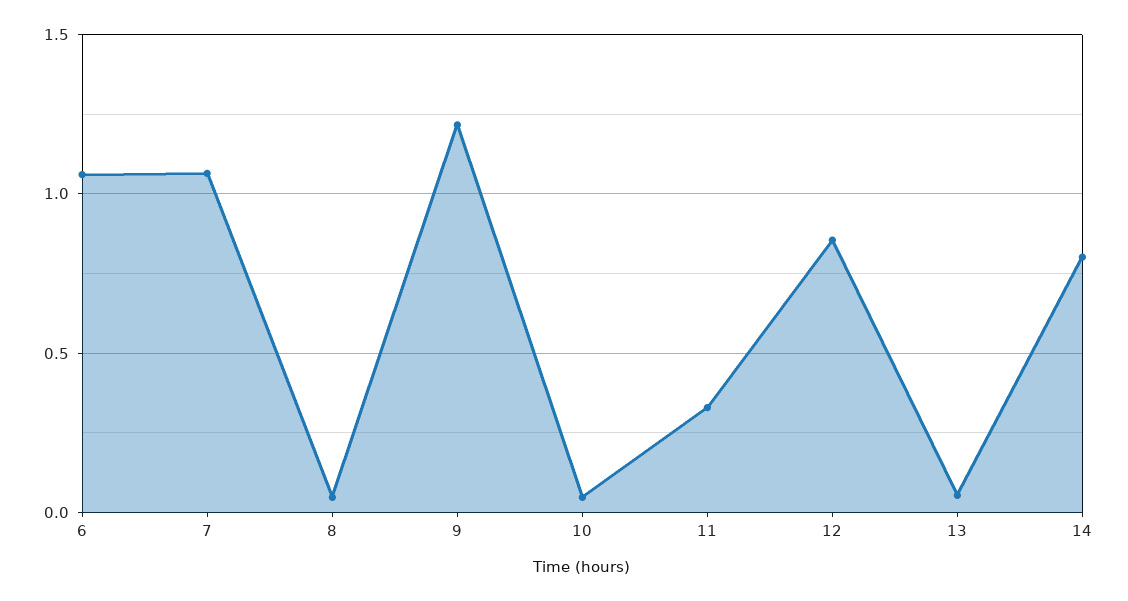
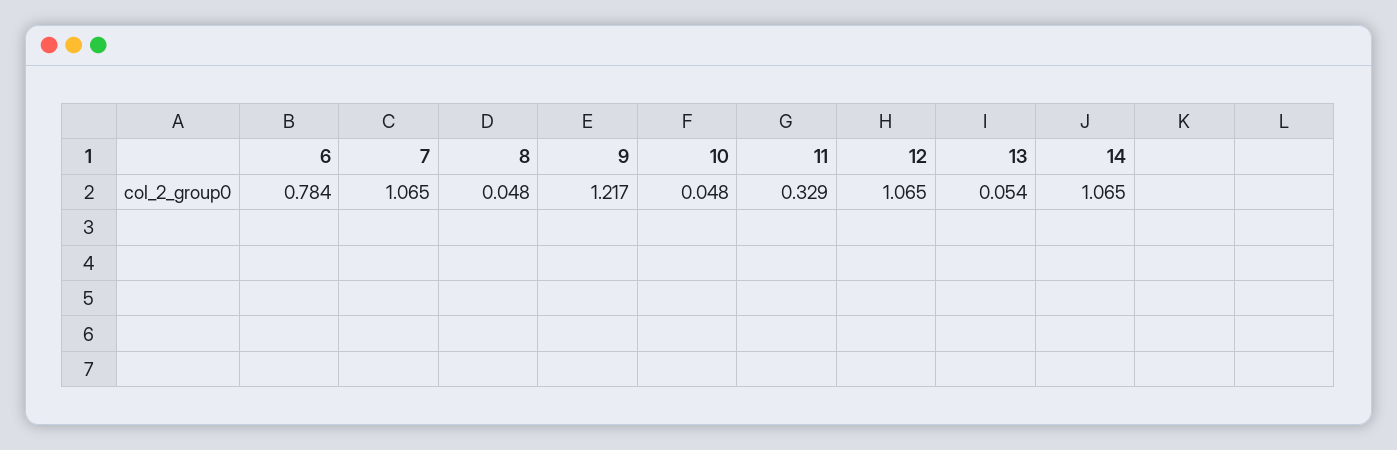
  {
-   "6": 1.05,
+   "6": 0.784,
    "7": 1.065,
    "8": 0.048,
    "9": 1.217,
    "10": 0.048,
    "11": 0.329,
-   "12": 0.85,
+   "12": 1.065,
    "13": 0.054,
-   "14": 0.8
+   "14": 1.065
  }

